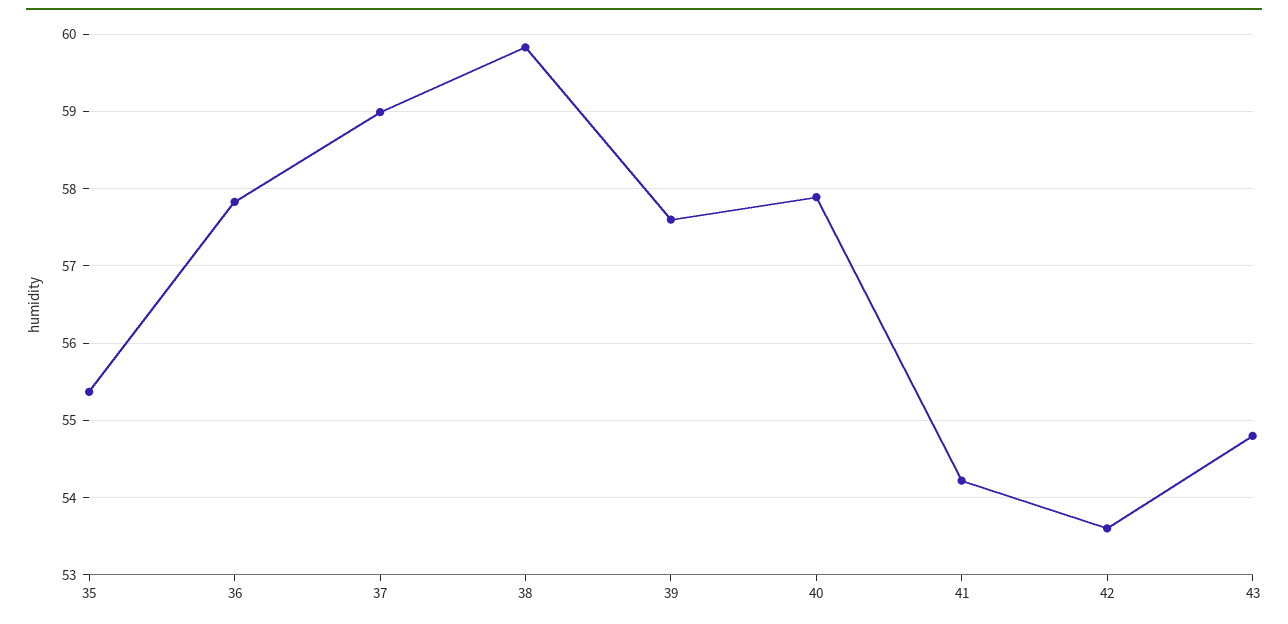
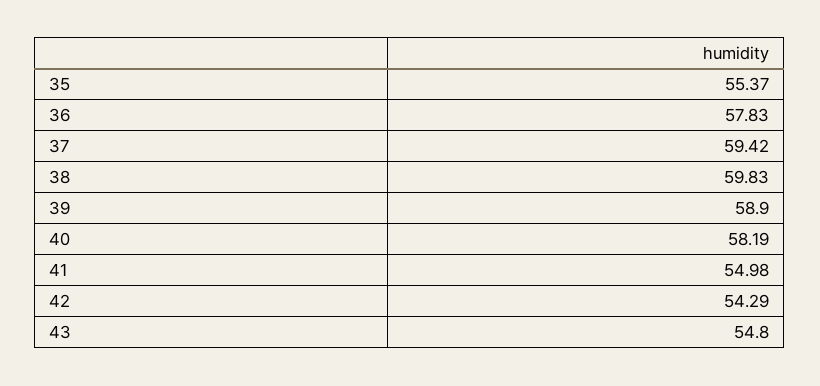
  {
    "35": 55.37,
    "36": 57.83,
-   "37": 59,
+   "37": 59.42,
    "38": 59.83,
-   "39": 57.6,
+   "39": 58.9,
-   "40": 57.9,
+   "40": 58.19,
-   "41": 54.2,
+   "41": 54.98,
-   "42": 53.6,
+   "42": 54.29,
    "43": 54.8
  }

